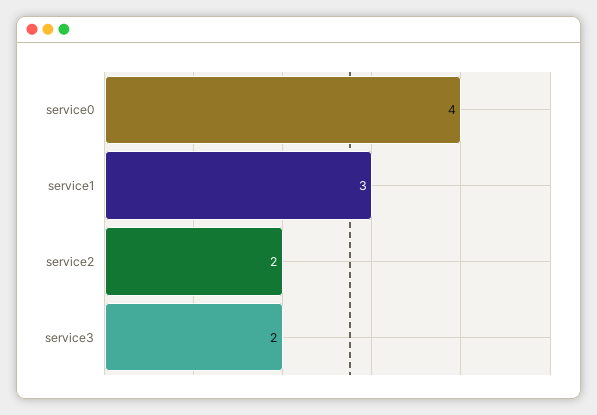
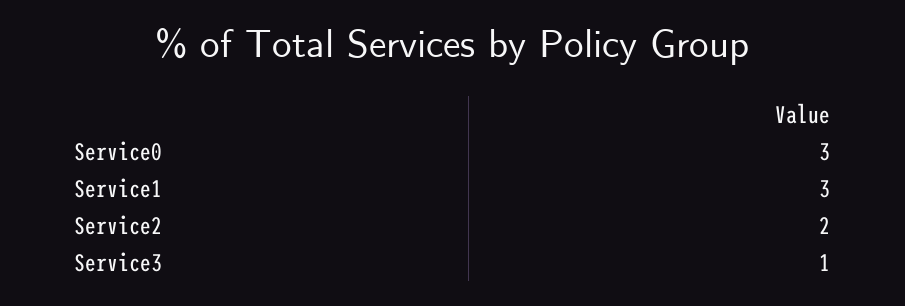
  {
-   "service0": 4,
+   "service0": 3,
    "service1": 3,
    "service2": 2,
-   "service3": 2
+   "service3": 1
  }

